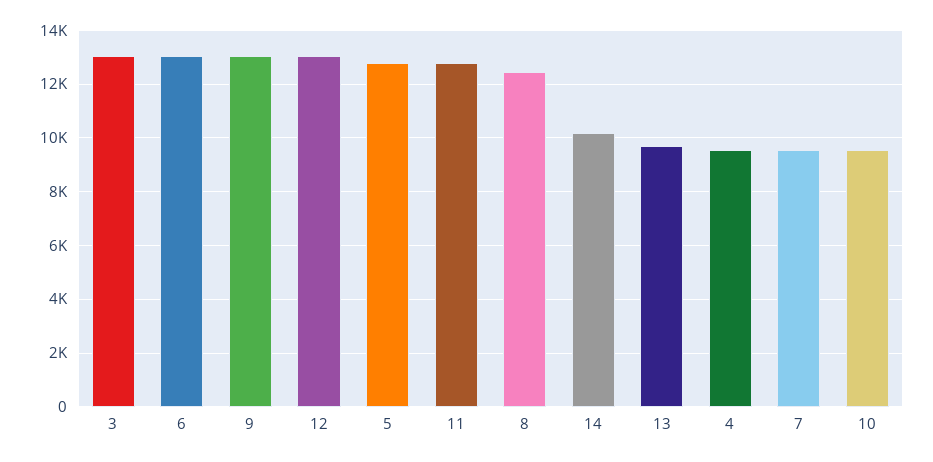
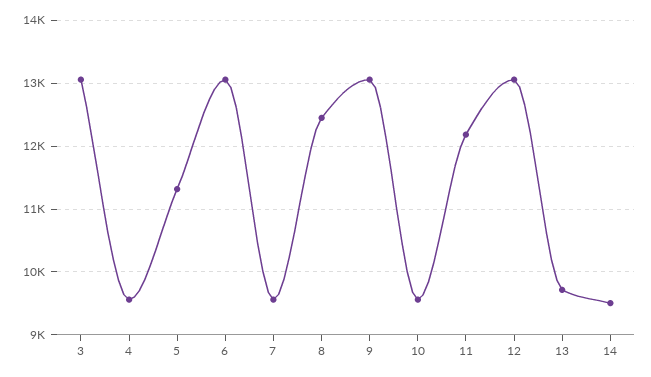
  {
    "3": 13100,
    "6": 13100,
    "9": 13100,
    "12": 13100,
-   "5": 12750,
+   "5": 11300,
-   "11": 12750,
+   "11": 12200,
    "8": 12400,
-   "14": 10250,
+   "14": 9500,
    "13": 9700,
    "4": 9600,
    "7": 9600,
    "10": 9600
  }

